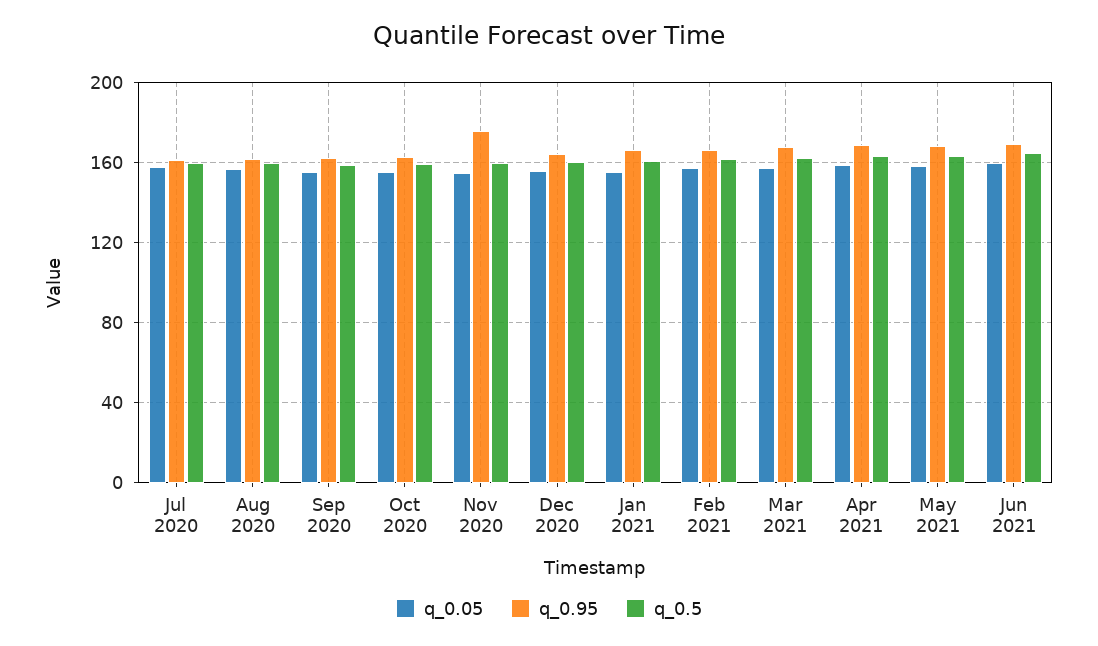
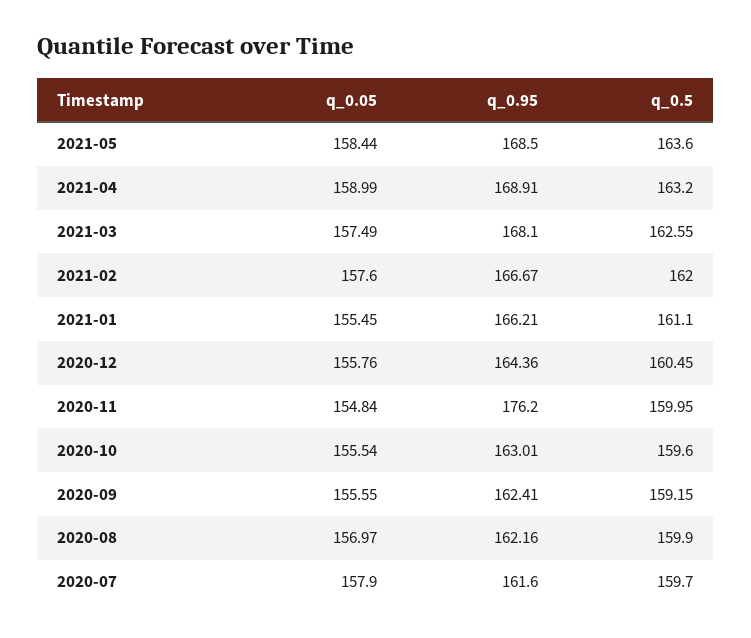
  {
    "q_0.05": {
      "Jul 2020": 157.9,
      "Aug 2020": 156.97,
      "Sep 2020": 155.55,
      "Oct 2020": 155.54,
      "Nov 2020": 154.84,
      "Dec 2020": 155.76,
      "Jan 2021": 155.45,
      "Feb 2021": 157.6,
      "Mar 2021": 157.49,
      "Apr 2021": 158.99,
-     "May 2021": 158.44,
+     "May 2021": 158.44
-     "Jun 2021": 160
    },
    "q_0.95": {
      "Jul 2020": 161.6,
      "Aug 2020": 162.16,
      "Sep 2020": 162.41,
      "Oct 2020": 163.01,
      "Nov 2020": 176.2,
      "Dec 2020": 164.36,
      "Jan 2021": 166.21,
      "Feb 2021": 166.67,
      "Mar 2021": 168.1,
      "Apr 2021": 168.91,
-     "May 2021": 168.5,
+     "May 2021": 168.5
-     "Jun 2021": 170
    },
    "q_0.5": {
      "Jul 2020": 159.7,
      "Aug 2020": 159.9,
      "Sep 2020": 159.15,
      "Oct 2020": 159.6,
      "Nov 2020": 159.95,
      "Dec 2020": 160.45,
      "Jan 2021": 161.1,
      "Feb 2021": 162,
      "Mar 2021": 162.55,
      "Apr 2021": 163.2,
-     "May 2021": 163.6,
+     "May 2021": 163.6
-     "Jun 2021": 165
    }
  }

